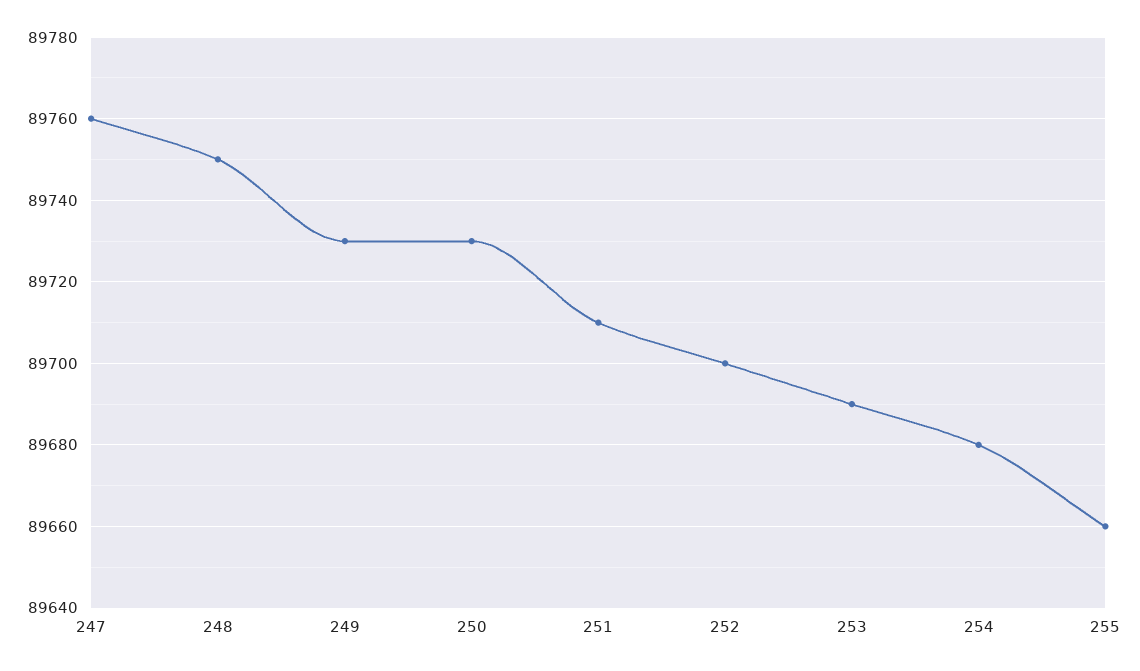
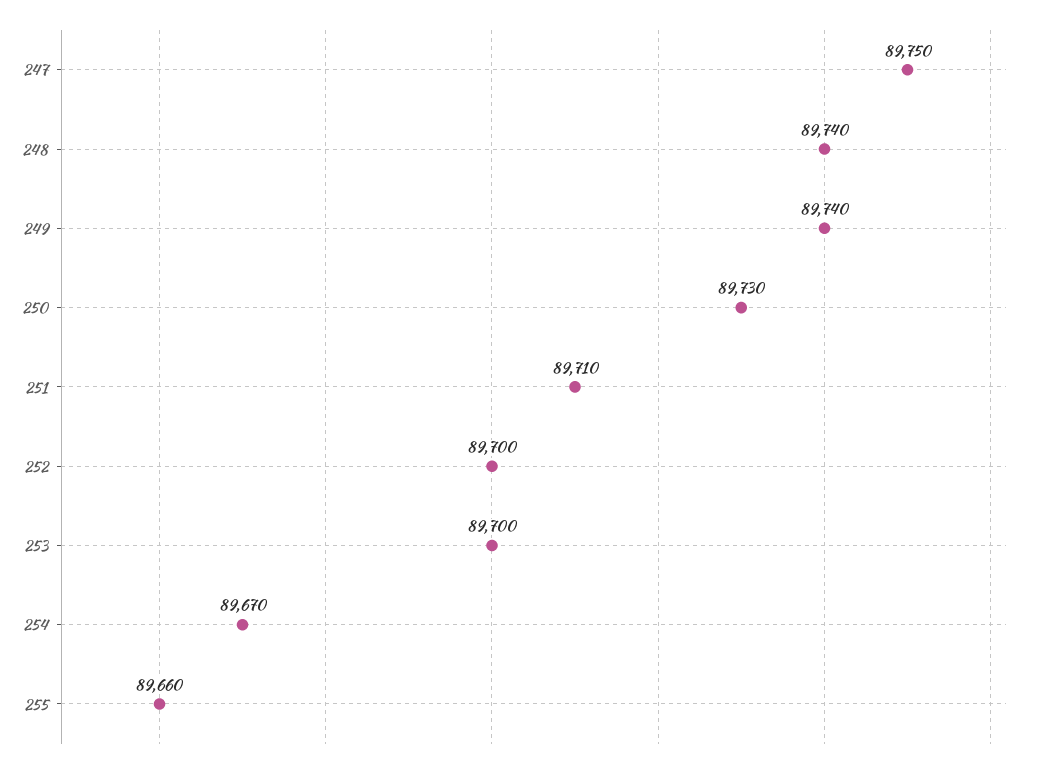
  {
-   "247": 89760,
+   "247": 89750,
-   "248": 89750,
+   "248": 89740,
-   "249": 89730,
+   "249": 89740,
    "250": 89730,
    "251": 89710,
    "252": 89700,
-   "253": 89690,
+   "253": 89700,
-   "254": 89680,
+   "254": 89670,
    "255": 89660
  }

